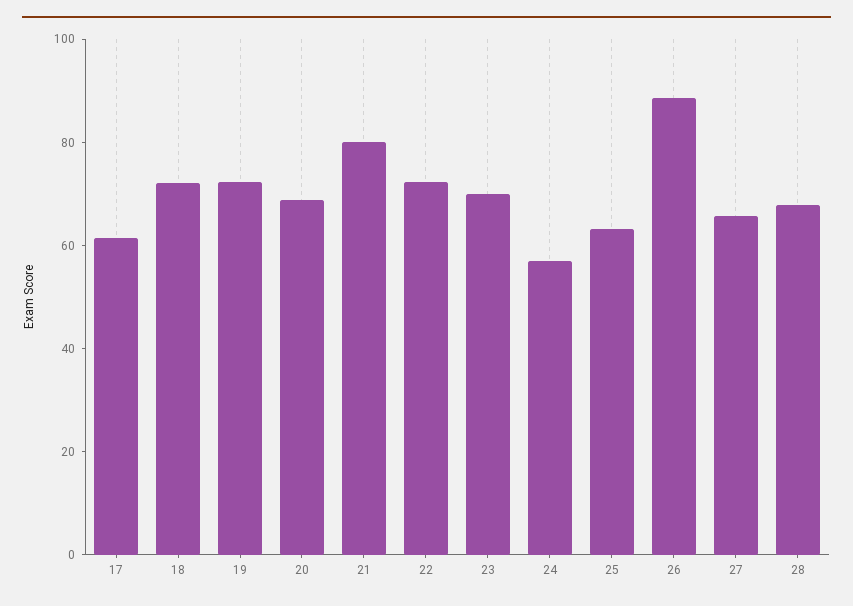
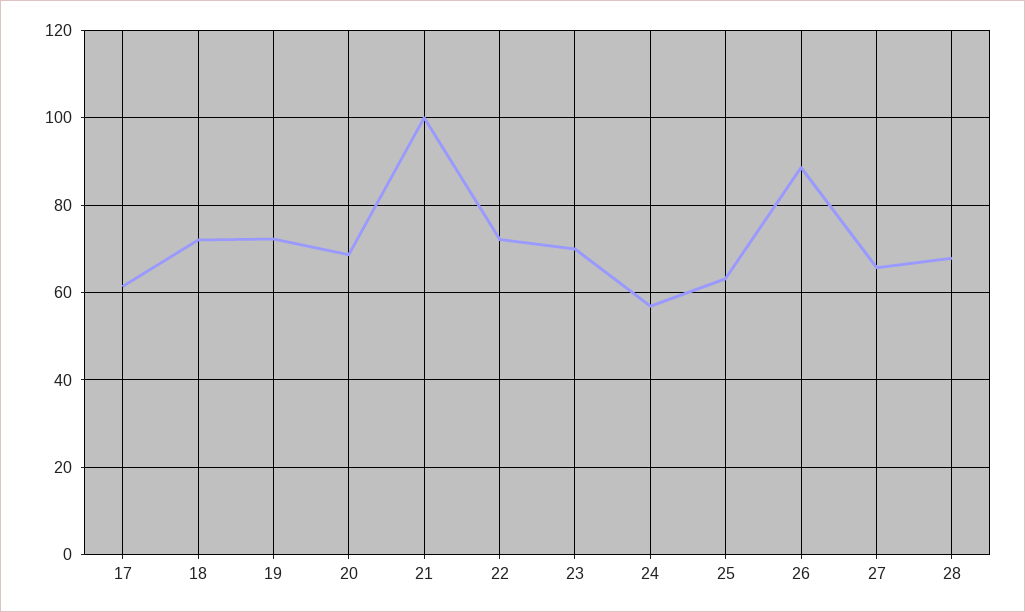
  {
    "17": 62,
    "18": 72,
    "19": 72,
    "20": 68,
-   "21": 80,
+   "21": 100,
    "22": 72,
    "23": 70,
    "24": 56,
    "25": 64,
    "26": 88,
    "27": 66,
    "28": 68
  }

